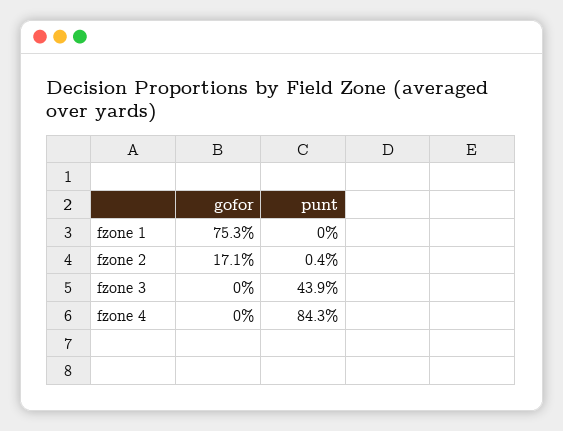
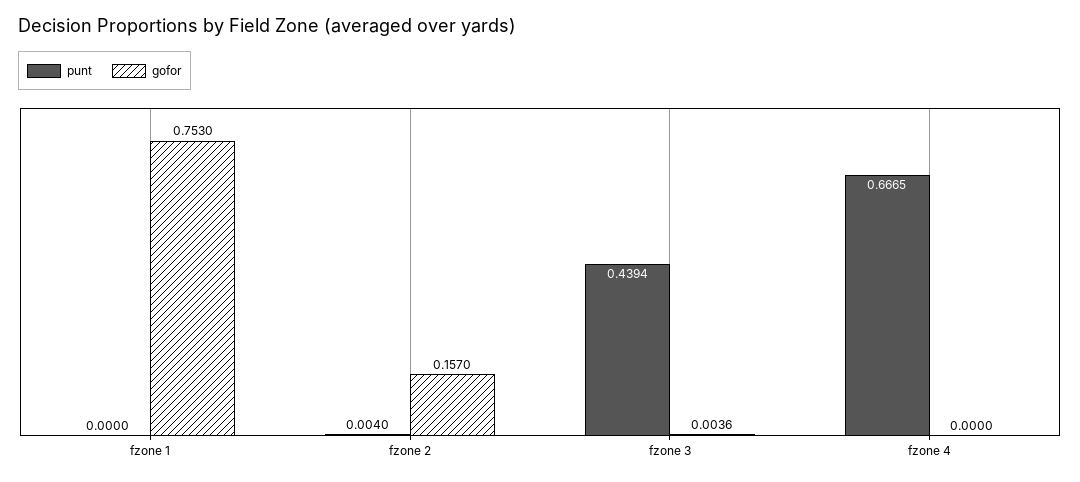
  {
    "gofor": {
      "fzone 1": 0.753,
-     "fzone 2": 0.171,
+     "fzone 2": 0.157,
-     "fzone 3": 0,
+     "fzone 3": 0.0036,
      "fzone 4": 0
    },
    "punt": {
      "fzone 1": 0,
      "fzone 2": 0.004,
      "fzone 3": 0.4394,
-     "fzone 4": 0.843
+     "fzone 4": 0.6665
    }
  }

